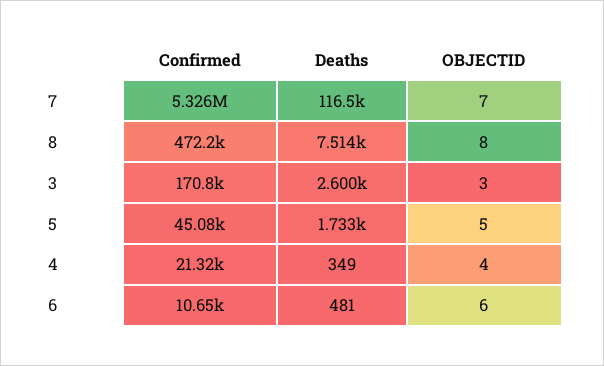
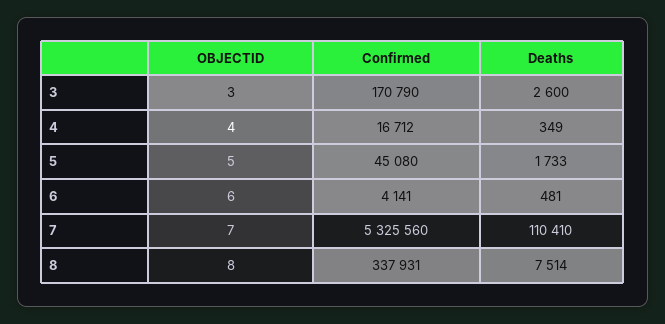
  {
    "Confirmed": {
      "7": 5325560,
-     "8": 472200,
+     "8": 337931,
      "3": 170790,
      "5": 45080,
-     "4": 21320,
+     "4": 16712,
-     "6": 10650
+     "6": 4141
    },
    "Deaths": {
-     "7": 116500,
+     "7": 110410,
      "8": 7514,
      "3": 2600,
      "5": 1733,
      "4": 349,
      "6": 481
    },
    "OBJECTID": {
      "7": 7,
      "8": 8,
      "3": 3,
      "5": 5,
      "4": 4,
      "6": 6
    }
  }

